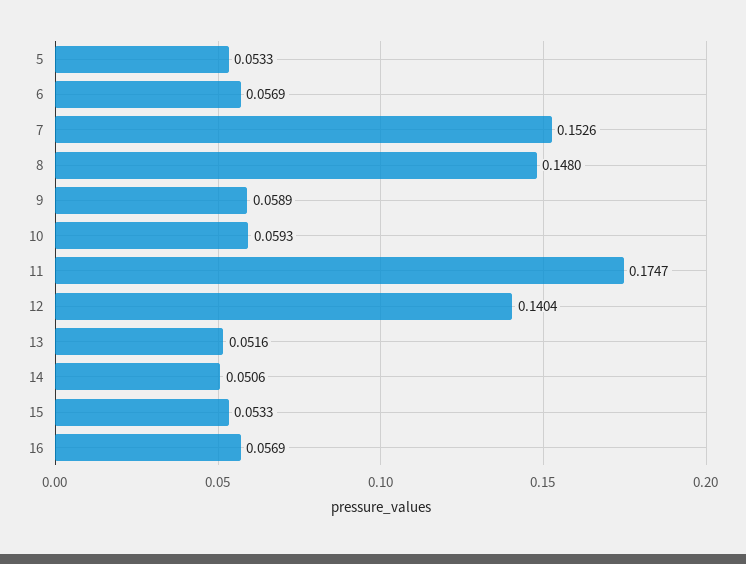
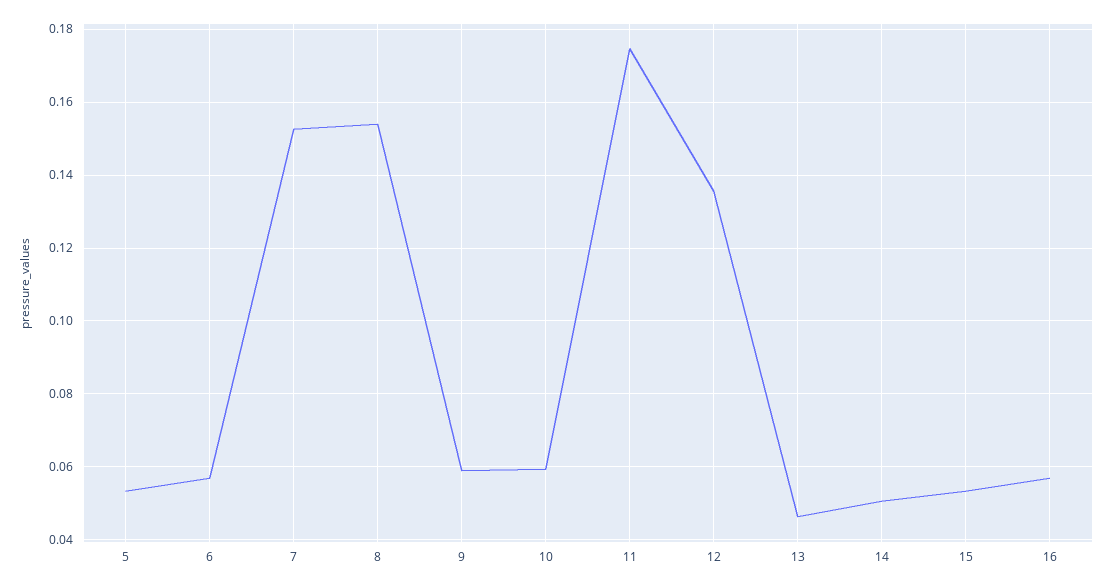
  {
    "5": 0.0533,
    "6": 0.0569,
    "7": 0.1526,
-   "8": 0.148,
+   "8": 0.154,
    "9": 0.0589,
    "10": 0.0593,
    "11": 0.1747,
-   "12": 0.1404,
+   "12": 0.136,
-   "13": 0.0516,
+   "13": 0.046,
    "14": 0.0506,
    "15": 0.0533,
    "16": 0.0569
  }

